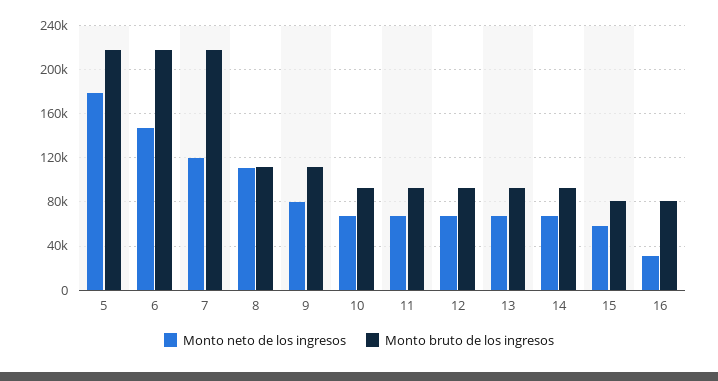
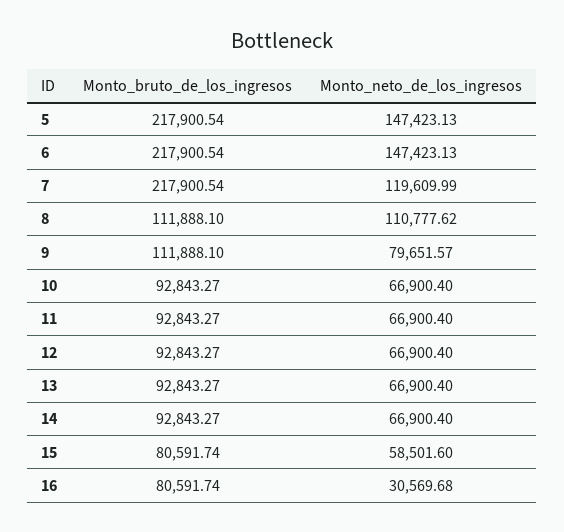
  {
    "Monto neto de los ingresos": {
-     "5": 180000,
+     "5": 147423.13,
      "6": 147423.13,
      "7": 119609.99,
      "8": 110777.62,
      "9": 79651.57,
      "10": 66900.4,
      "11": 66900.4,
      "12": 66900.4,
      "13": 66900.4,
      "14": 66900.4,
      "15": 58501.6,
      "16": 30569.68
    },
    "Monto bruto de los ingresos": {
      "5": 217900.54,
      "6": 217900.54,
      "7": 217900.54,
      "8": 111888.1,
      "9": 111888.1,
      "10": 92843.27,
      "11": 92843.27,
      "12": 92843.27,
      "13": 92843.27,
      "14": 92843.27,
      "15": 80591.74,
      "16": 80591.74
    }
  }

